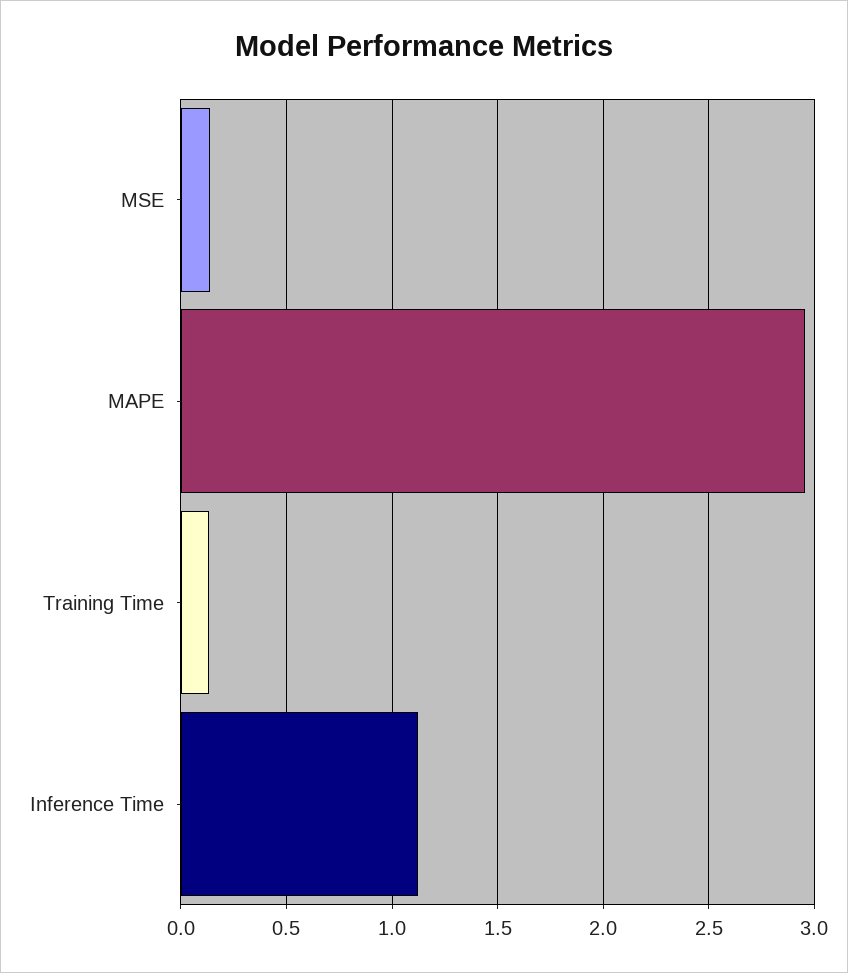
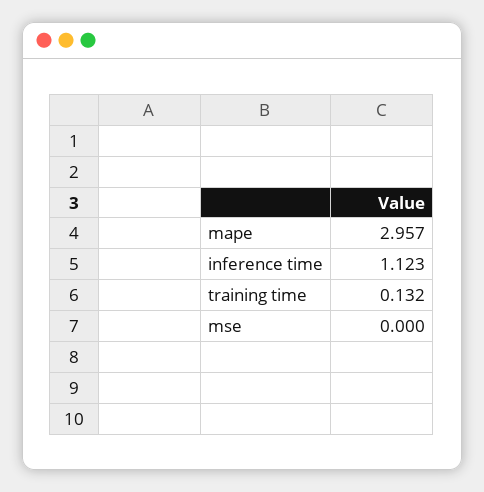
  {
-   "MSE": 0.15,
+   "MSE": 0,
    "MAPE": 2.957,
    "Training Time": 0.132,
    "Inference Time": 1.123
  }

